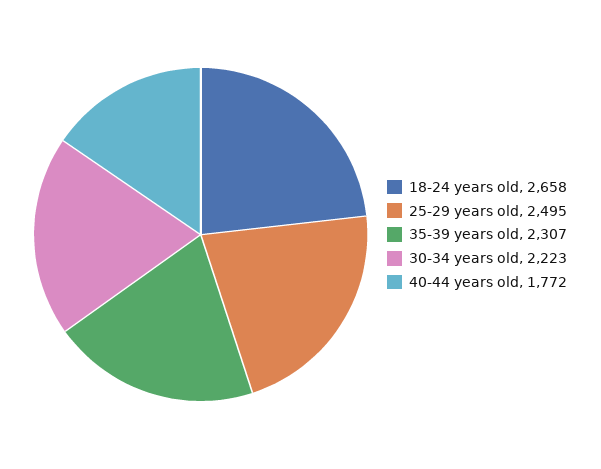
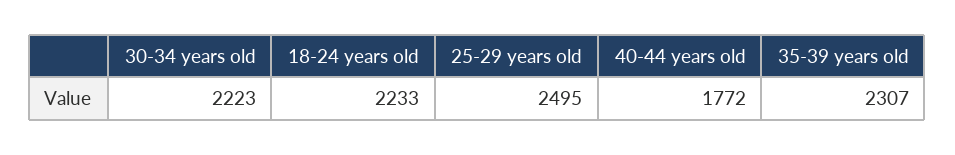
  {
-   "18-24 years old": 2658,
+   "18-24 years old": 2233,
    "25-29 years old": 2495,
    "35-39 years old": 2307,
    "30-34 years old": 2223,
    "40-44 years old": 1772
  }

